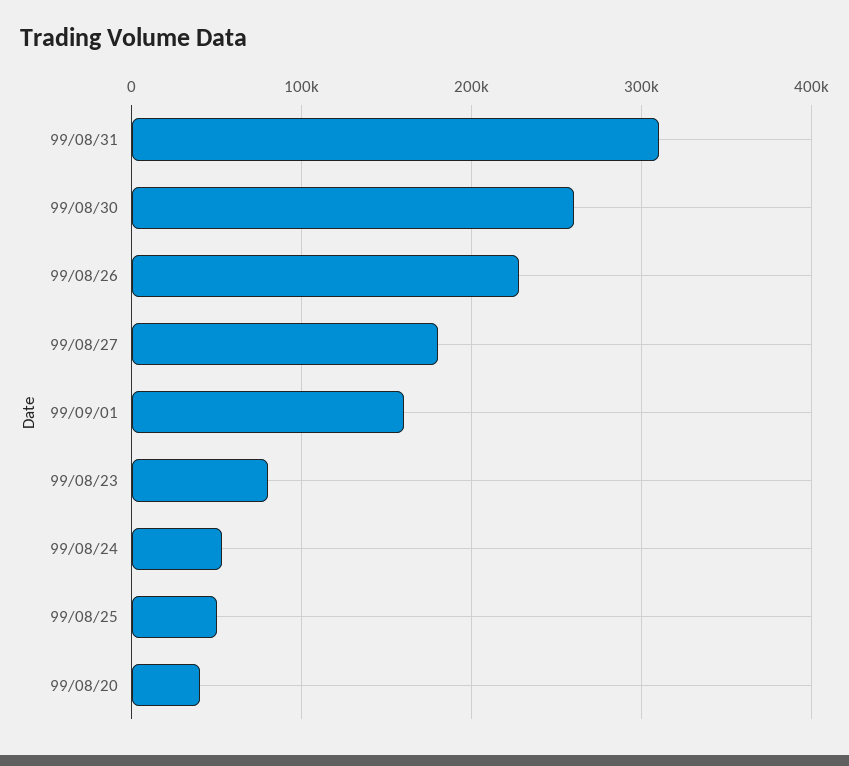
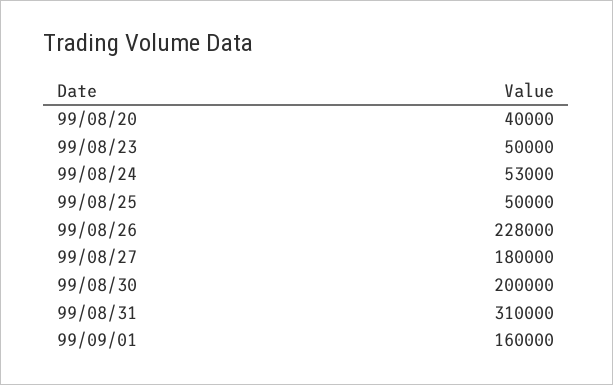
  {
    "99/08/31": 310000,
-   "99/08/30": 260000,
+   "99/08/30": 200000,
    "99/08/26": 228000,
    "99/08/27": 180000,
    "99/09/01": 160000,
-   "99/08/23": 80000,
+   "99/08/23": 50000,
    "99/08/24": 53000,
    "99/08/25": 50000,
    "99/08/20": 40000
  }

